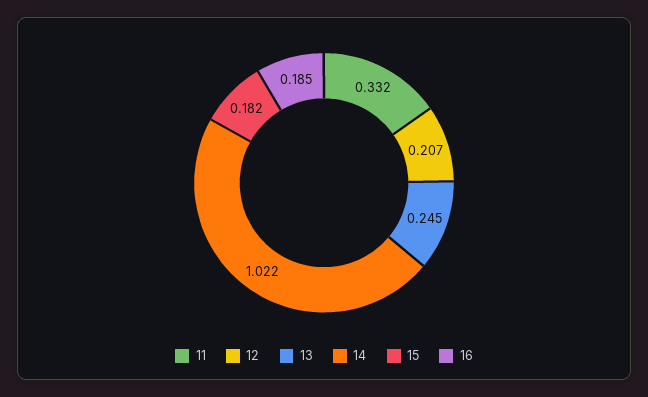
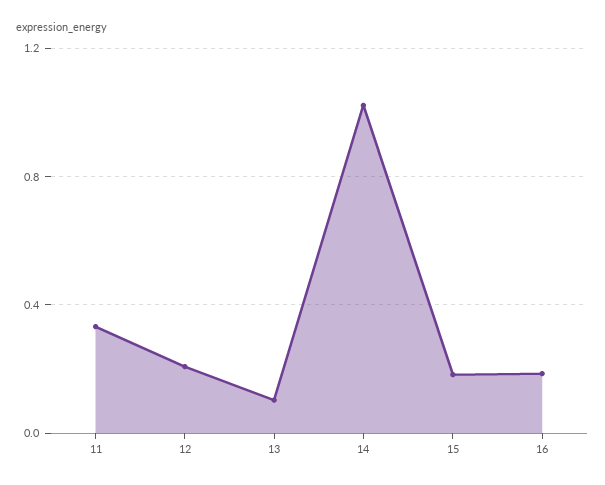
  {
    "11": 0.332,
    "12": 0.207,
-   "13": 0.245,
+   "13": 0.1,
    "14": 1.022,
    "15": 0.182,
    "16": 0.185
  }

